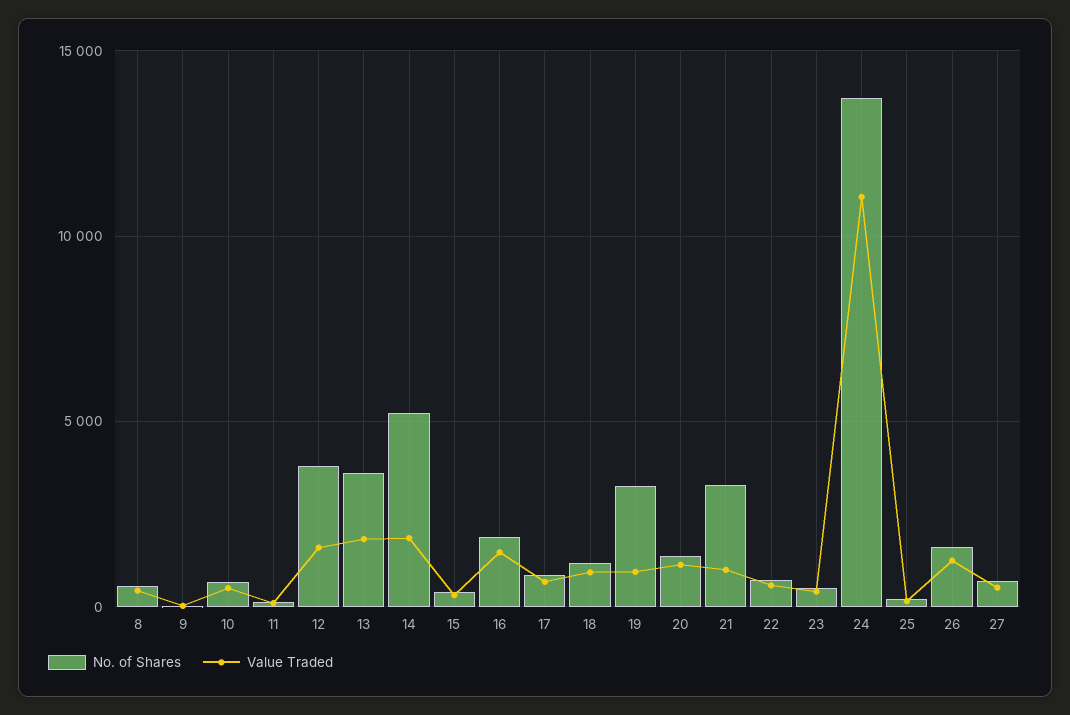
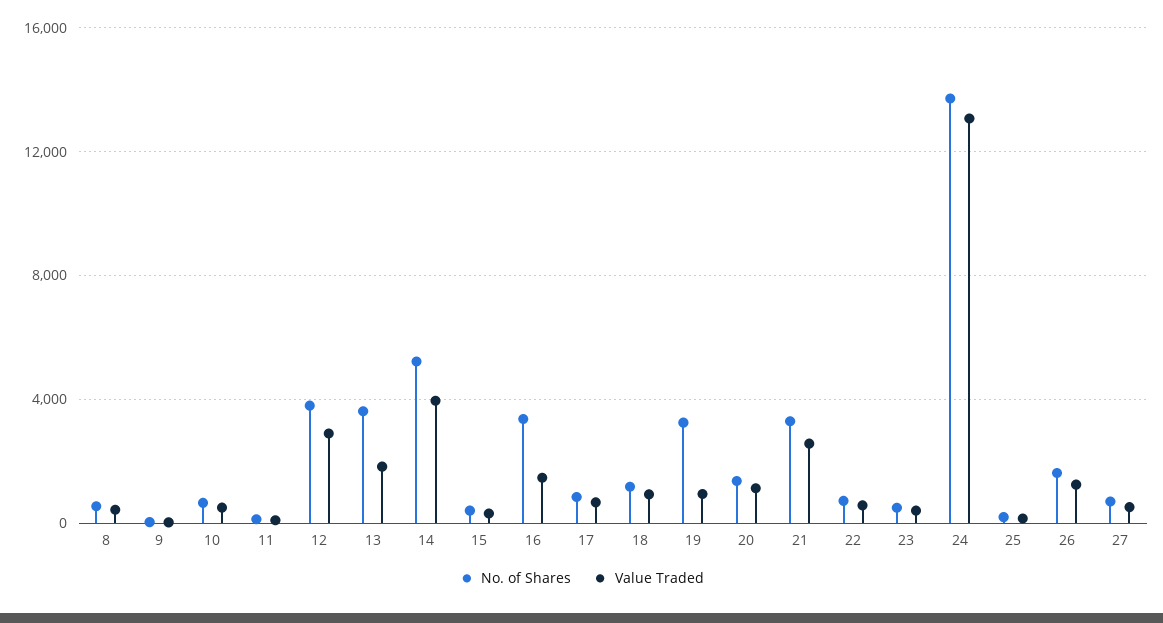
  {
    "No. of Shares": {
      "8": 500,
      "9": 0,
      "10": 500,
      "11": 0,
      "12": 4000,
      "13": 3500,
      "14": 5000,
      "15": 500,
-     "16": 2000,
+     "16": 3500,
      "17": 1000,
      "18": 1000,
      "19": 3500,
      "20": 1500,
      "21": 3500,
      "22": 500,
      "23": 500,
      "24": 13500,
      "25": 0,
      "26": 1500,
      "27": 500
    },
    "Value Traded": {
      "8": 500,
      "9": 0,
      "10": 500,
      "11": 0,
-     "12": 1500,
+     "12": 3000,
      "13": 2000,
-     "14": 2000,
+     "14": 4000,
      "15": 500,
      "16": 1500,
      "17": 500,
      "18": 1000,
      "19": 1000,
      "20": 1000,
-     "21": 1000,
+     "21": 2500,
      "22": 500,
      "23": 500,
-     "24": 11000,
+     "24": 13000,
      "25": 0,
      "26": 1000,
      "27": 500
    }
  }

